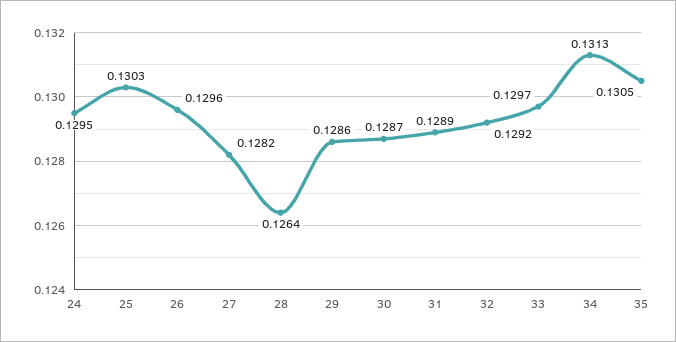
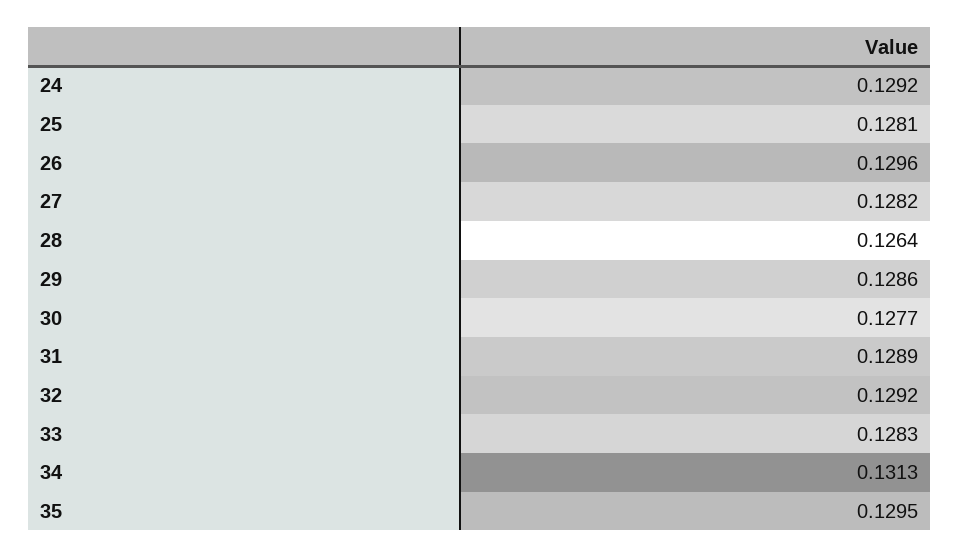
  {
-   "24": 0.1295,
+   "24": 0.1292,
-   "25": 0.1303,
+   "25": 0.1281,
    "26": 0.1296,
    "27": 0.1282,
    "28": 0.1264,
    "29": 0.1286,
-   "30": 0.1287,
+   "30": 0.1277,
    "31": 0.1289,
    "32": 0.1292,
-   "33": 0.1297,
+   "33": 0.1283,
    "34": 0.1313,
-   "35": 0.1305
+   "35": 0.1295
  }

